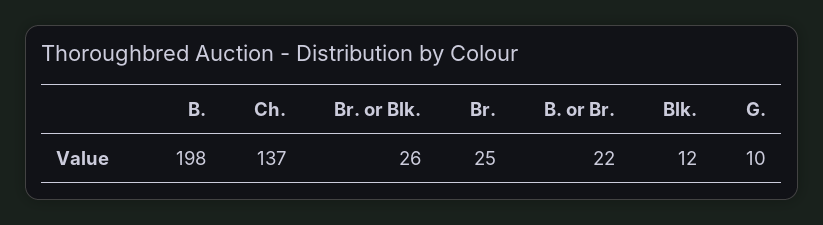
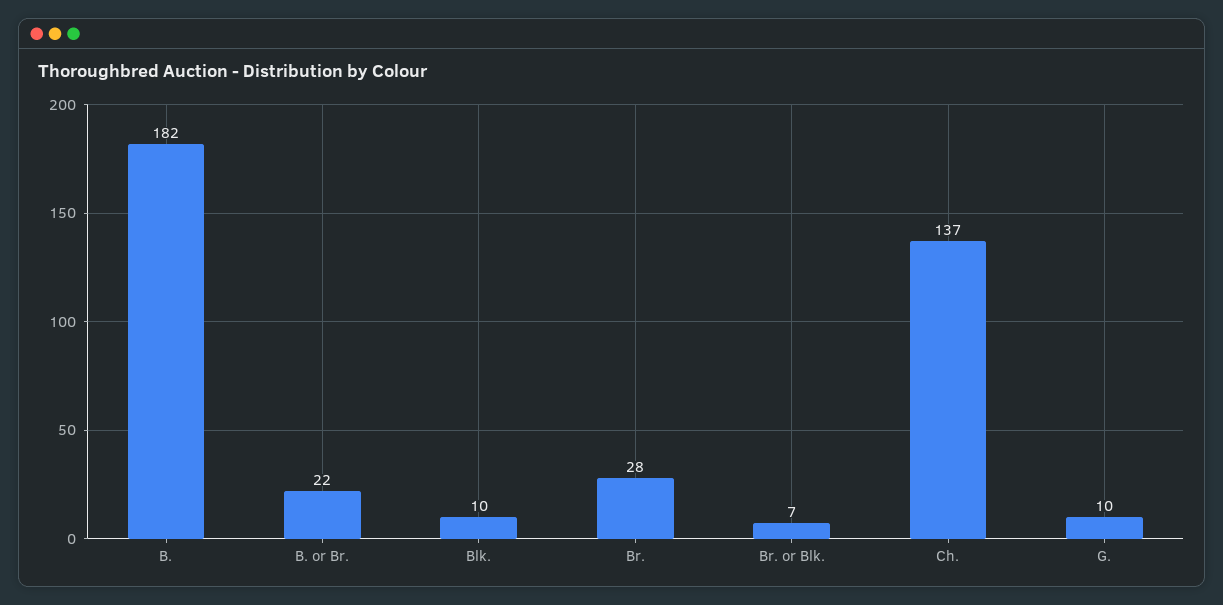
  {
-   "B.": 198,
+   "B.": 182,
    "Ch.": 137,
-   "Br. or Blk.": 26,
+   "Br. or Blk.": 7,
-   "Br.": 25,
+   "Br.": 28,
    "B. or Br.": 22,
-   "Blk.": 12,
+   "Blk.": 10,
    "G.": 10
  }

